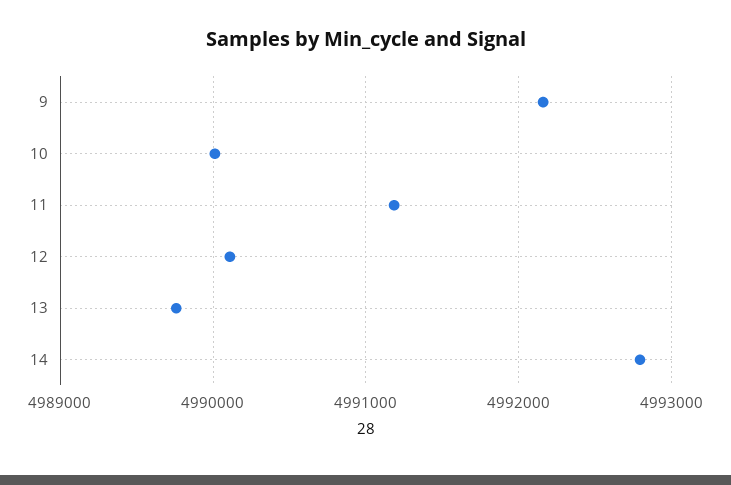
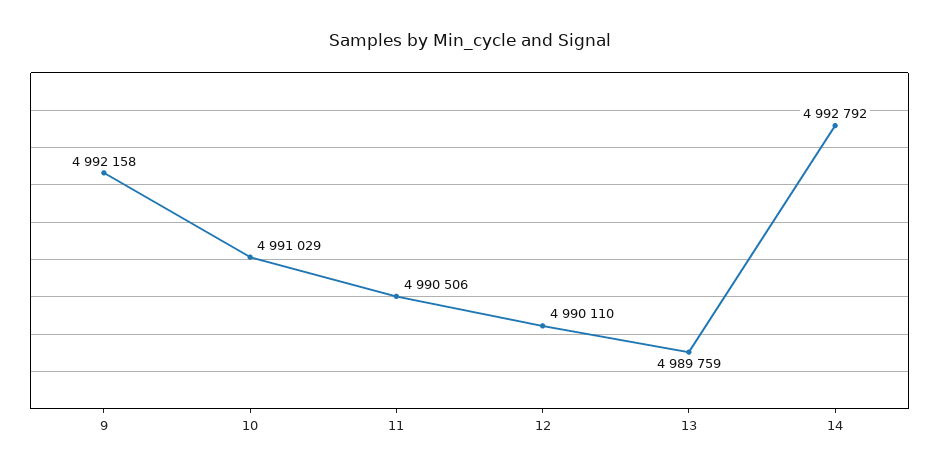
  {
    "9": 4992158,
-   "10": 4990000,
+   "10": 4991029,
-   "11": 4991200,
+   "11": 4990506,
    "12": 4990110,
    "13": 4989759,
    "14": 4992792
  }

